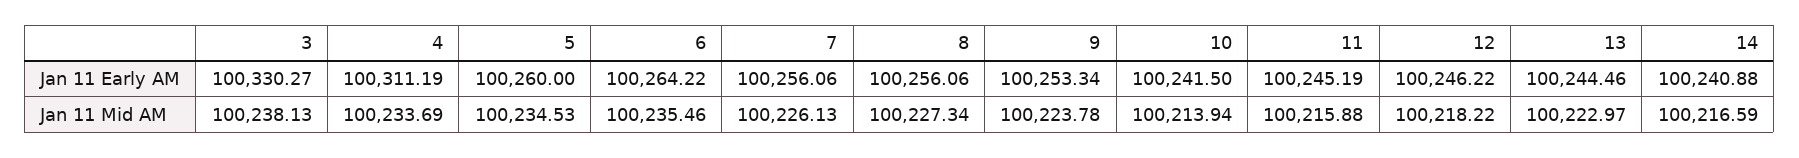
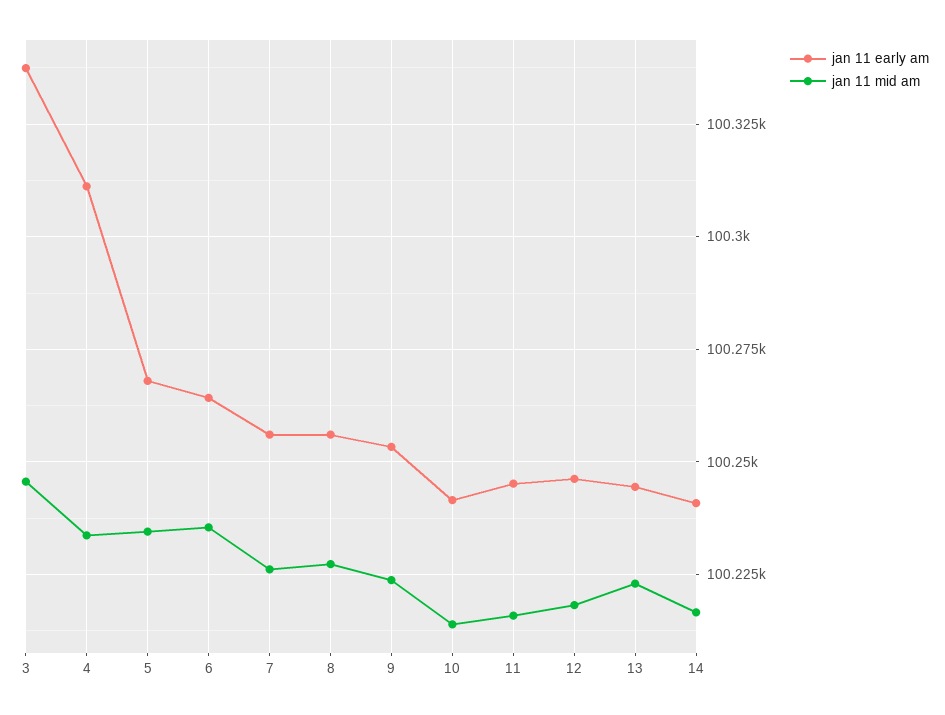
  {
    "Jan 11 Early AM": {
-     "3": 100330.27,
+     "3": 100337.5,
      "4": 100311.19,
-     "5": 100260,
+     "5": 100267.5,
      "6": 100264.22,
      "7": 100256.06,
      "8": 100256.06,
      "9": 100253.34,
      "10": 100241.5,
      "11": 100245.19,
      "12": 100246.22,
      "13": 100244.46,
      "14": 100240.88
    },
    "Jan 11 Mid AM": {
-     "3": 100238.13,
+     "3": 100245,
      "4": 100233.69,
      "5": 100234.53,
      "6": 100235.46,
      "7": 100226.13,
      "8": 100227.34,
      "9": 100223.78,
      "10": 100213.94,
      "11": 100215.88,
      "12": 100218.22,
      "13": 100222.97,
      "14": 100216.59
    }
  }

